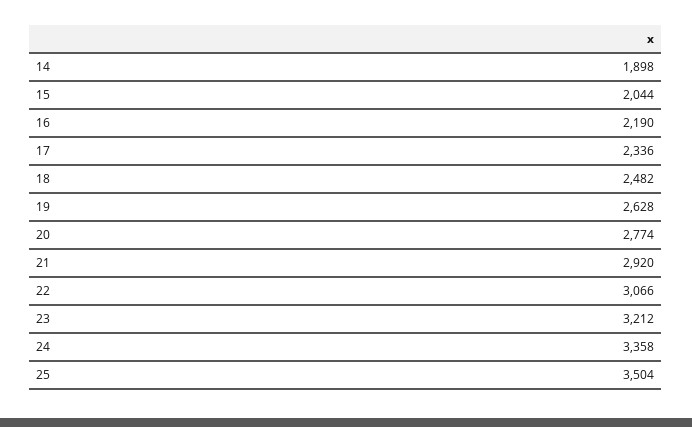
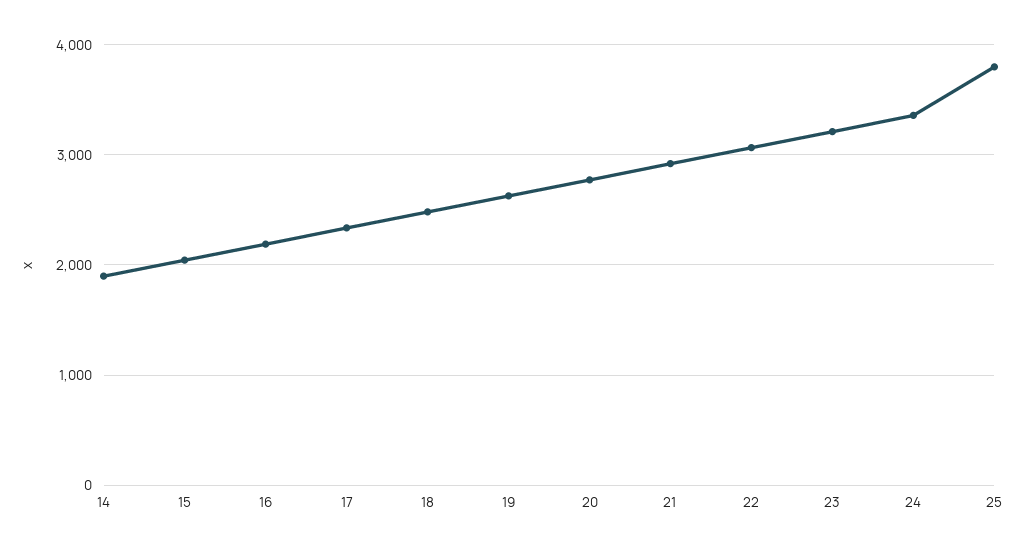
  {
    "14": 1898,
    "15": 2044,
    "16": 2190,
    "17": 2336,
    "18": 2482,
    "19": 2628,
    "20": 2774,
    "21": 2920,
    "22": 3066,
    "23": 3212,
    "24": 3358,
-   "25": 3504
+   "25": 3800
  }

